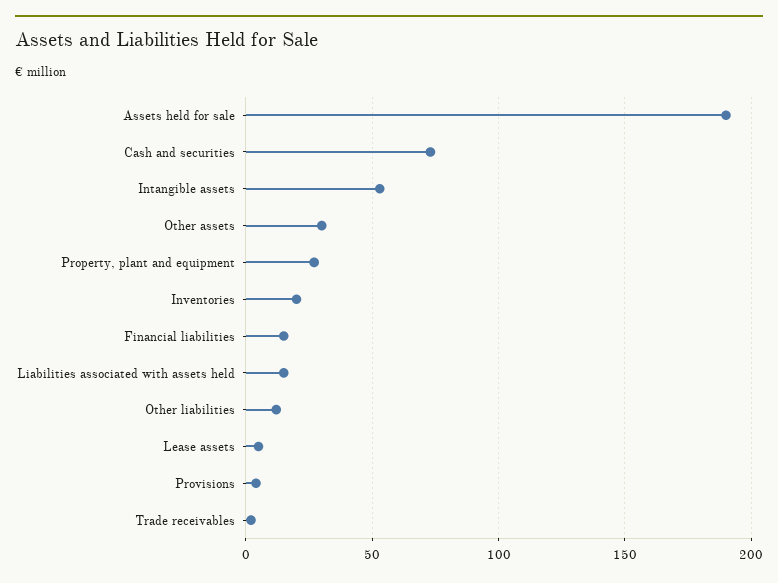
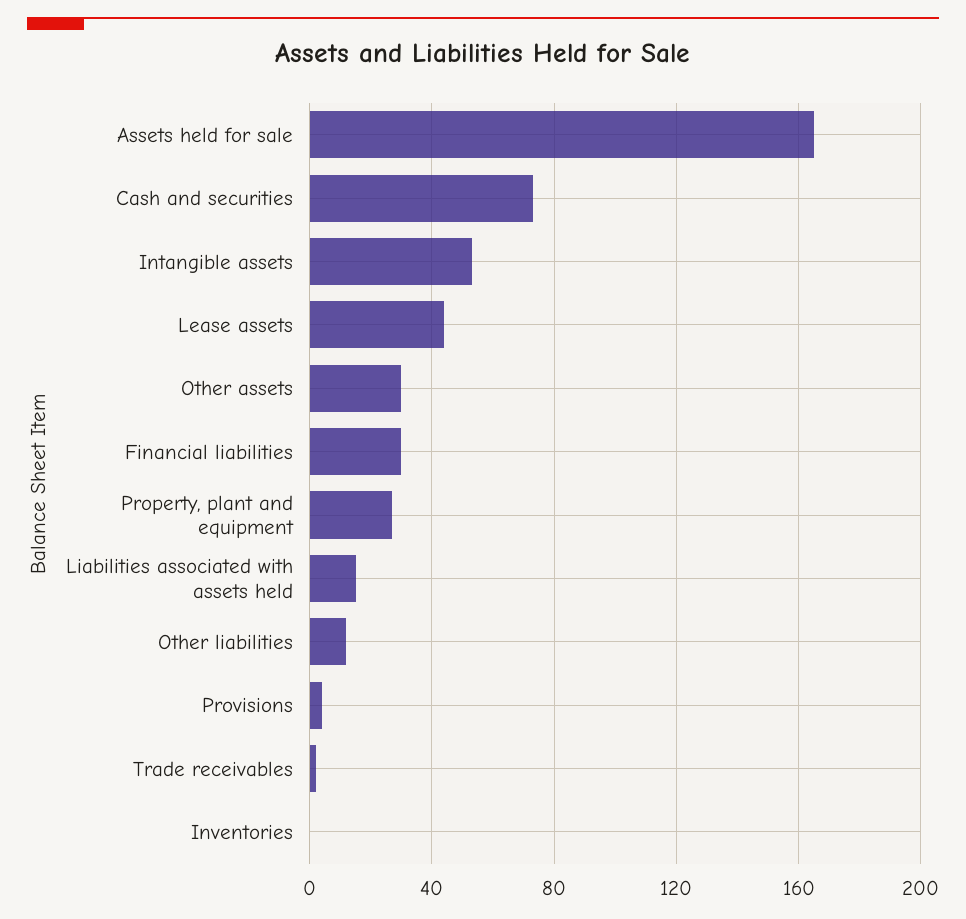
  {
-   "Assets held for sale": 190,
+   "Assets held for sale": 165,
    "Cash and securities": 75,
    "Intangible assets": 55,
    "Other assets": 30,
    "Property, plant and equipment": 25,
-   "Inventories": 20,
+   "Inventories": 0,
-   "Financial liabilities": 15,
+   "Financial liabilities": 30,
    "Liabilities associated with assets held": 15,
    "Other liabilities": 10,
-   "Lease assets": 5,
+   "Lease assets": 45,
    "Provisions": 5,
    "Trade receivables": 0
  }

